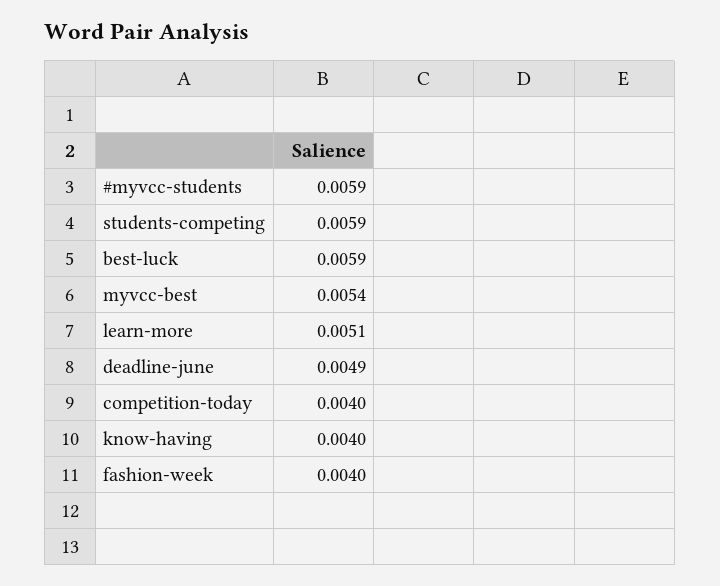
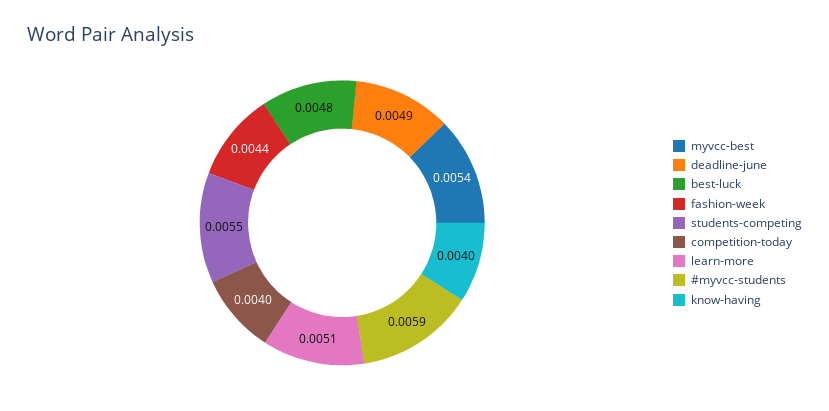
  {
    "#myvcc-students": 0.0059,
-   "students-competing": 0.0059,
+   "students-competing": 0.0055,
-   "best-luck": 0.0059,
+   "best-luck": 0.0048,
    "myvcc-best": 0.0054,
    "learn-more": 0.0051,
    "deadline-june": 0.0049,
    "competition-today": 0.004,
    "know-having": 0.004,
-   "fashion-week": 0.004
+   "fashion-week": 0.0044
  }

